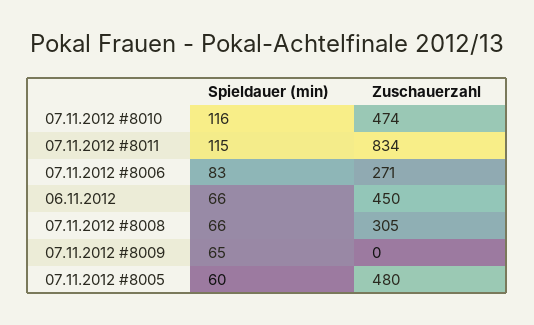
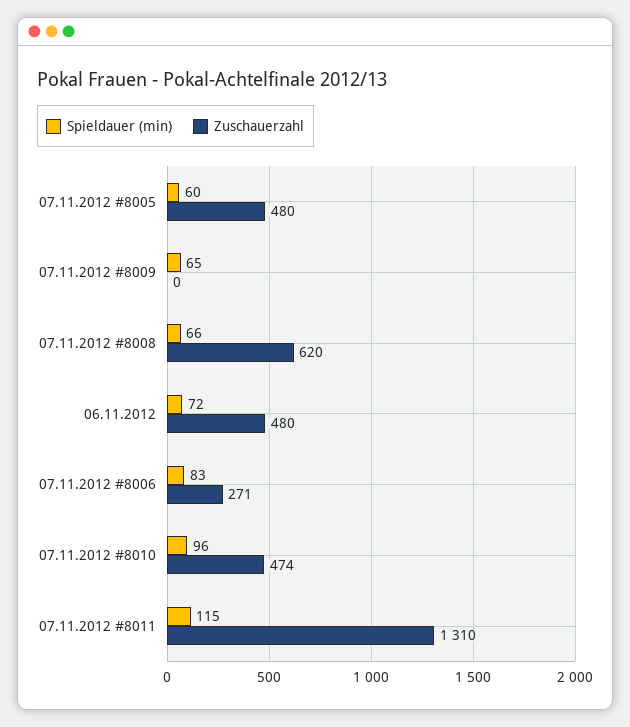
  {
    "Spieldauer (min)": {
-     "07.11.2012 #8010": 116,
+     "07.11.2012 #8010": 96,
      "07.11.2012 #8011": 115,
      "07.11.2012 #8006": 83,
-     "06.11.2012": 66,
+     "06.11.2012": 72,
      "07.11.2012 #8008": 66,
      "07.11.2012 #8009": 65,
      "07.11.2012 #8005": 60
    },
    "Zuschauerzahl": {
      "07.11.2012 #8010": 474,
-     "07.11.2012 #8011": 834,
+     "07.11.2012 #8011": 1310,
      "07.11.2012 #8006": 271,
-     "06.11.2012": 450,
+     "06.11.2012": 480,
-     "07.11.2012 #8008": 305,
+     "07.11.2012 #8008": 620,
      "07.11.2012 #8009": 0,
      "07.11.2012 #8005": 480
    }
  }

